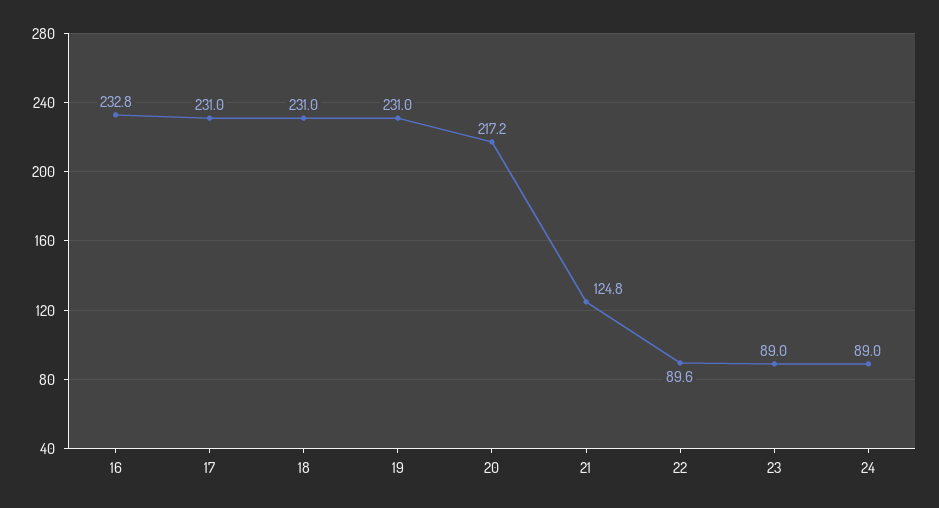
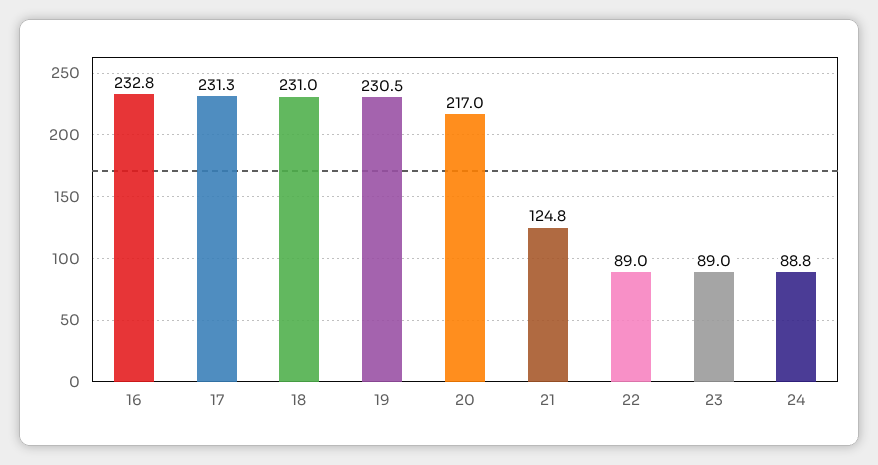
  {
    "16": 232.8,
-   "17": 231,
+   "17": 231.3,
    "18": 231,
-   "19": 231,
+   "19": 230.5,
-   "20": 217.2,
+   "20": 217,
    "21": 124.8,
-   "22": 89.6,
+   "22": 89,
    "23": 89,
-   "24": 89
+   "24": 88.8
  }

